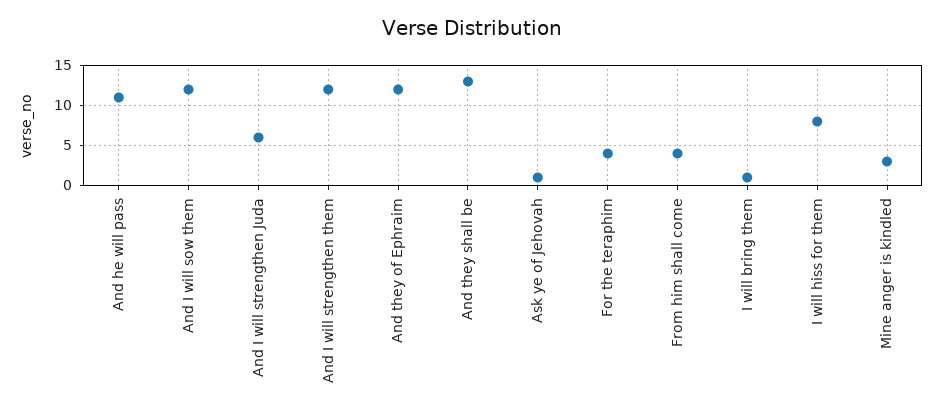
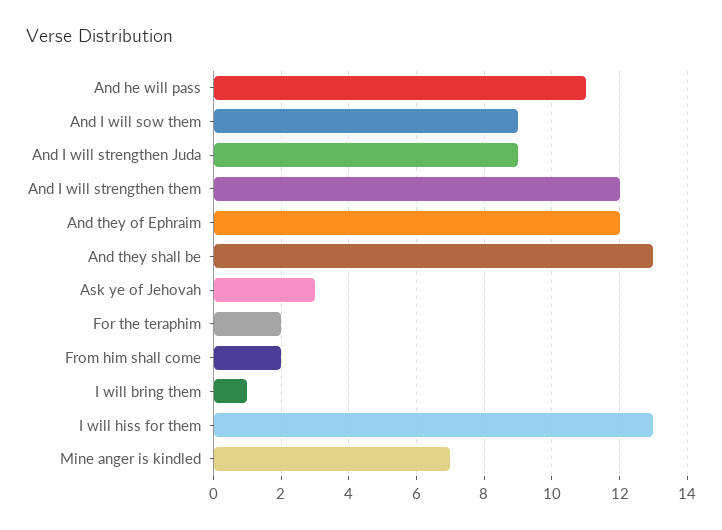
  {
    "And he will pass": 11,
-   "And I will sow them": 12,
+   "And I will sow them": 9,
-   "And I will strengthen Juda": 6,
+   "And I will strengthen Juda": 9,
    "And I will strengthen them": 12,
    "And they of Ephraim": 12,
    "And they shall be": 13,
-   "Ask ye of Jehovah": 1,
+   "Ask ye of Jehovah": 3,
-   "For the teraphim": 4,
+   "For the teraphim": 2,
-   "From him shall come": 4,
+   "From him shall come": 2,
    "I will bring them": 1,
-   "I will hiss for them": 8,
+   "I will hiss for them": 13,
-   "Mine anger is kindled": 3
+   "Mine anger is kindled": 7
  }

